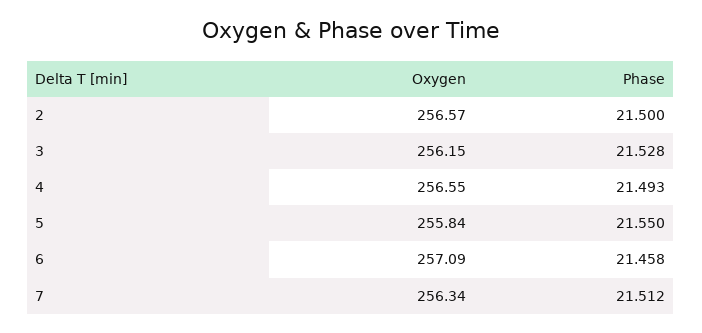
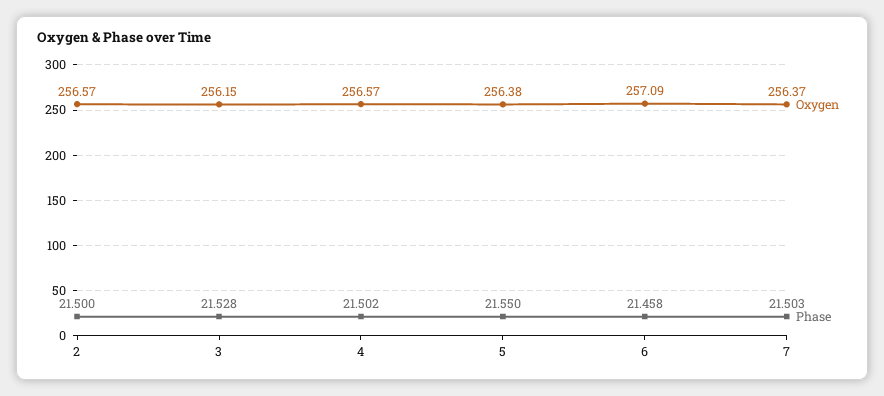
  {
    "Oxygen": {
      "2": 256.57,
      "3": 256.15,
-     "4": 256.55,
+     "4": 256.57,
-     "5": 255.84,
+     "5": 256.38,
      "6": 257.09,
-     "7": 256.34
+     "7": 256.37
    },
    "Phase": {
      "2": 21.5,
      "3": 21.528,
-     "4": 21.493,
+     "4": 21.502,
      "5": 21.55,
      "6": 21.458,
-     "7": 21.512
+     "7": 21.503
    }
  }

